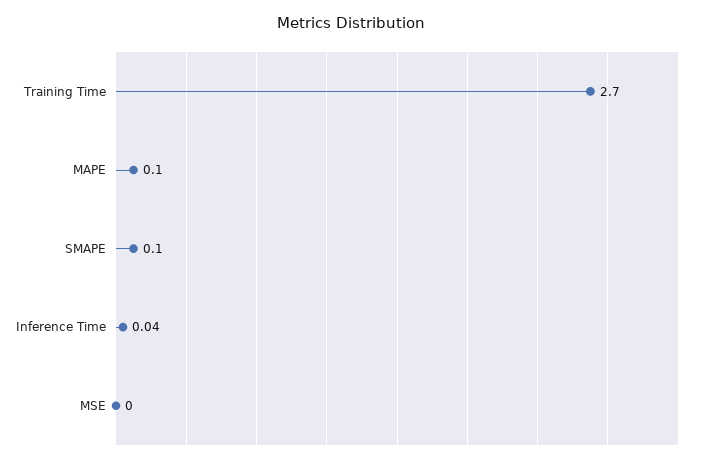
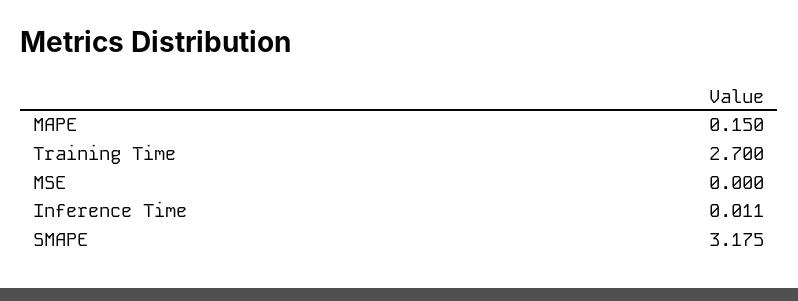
  {
    "Training Time": 2.7,
-   "MAPE": 0.1,
+   "MAPE": 0.15,
-   "SMAPE": 0.1,
+   "SMAPE": 3.175,
-   "Inference Time": 0.04,
+   "Inference Time": 0.011,
    "MSE": 0
  }

